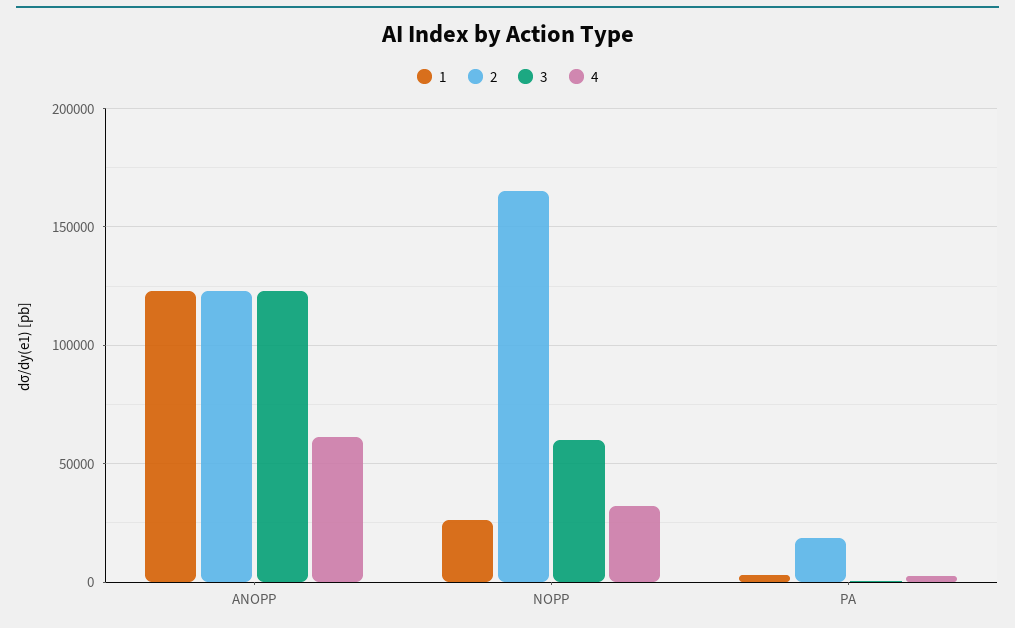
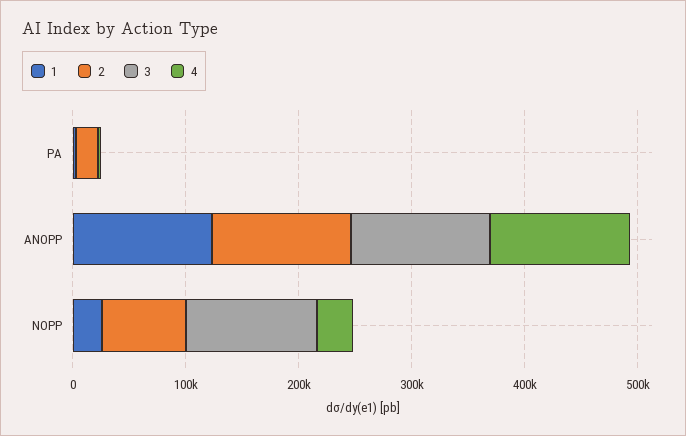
  {
    "1": {
      "ANOPP": 125000,
      "NOPP": 25000,
      "PA": 5000
    },
    "2": {
      "ANOPP": 125000,
-     "NOPP": 165000,
+     "NOPP": 80000,
      "PA": 20000
    },
    "3": {
      "ANOPP": 125000,
-     "NOPP": 60000,
+     "NOPP": 120000,
      "PA": 0
    },
    "4": {
-     "ANOPP": 60000,
+     "ANOPP": 120000,
      "NOPP": 30000,
      "PA": 5000
    }
  }

